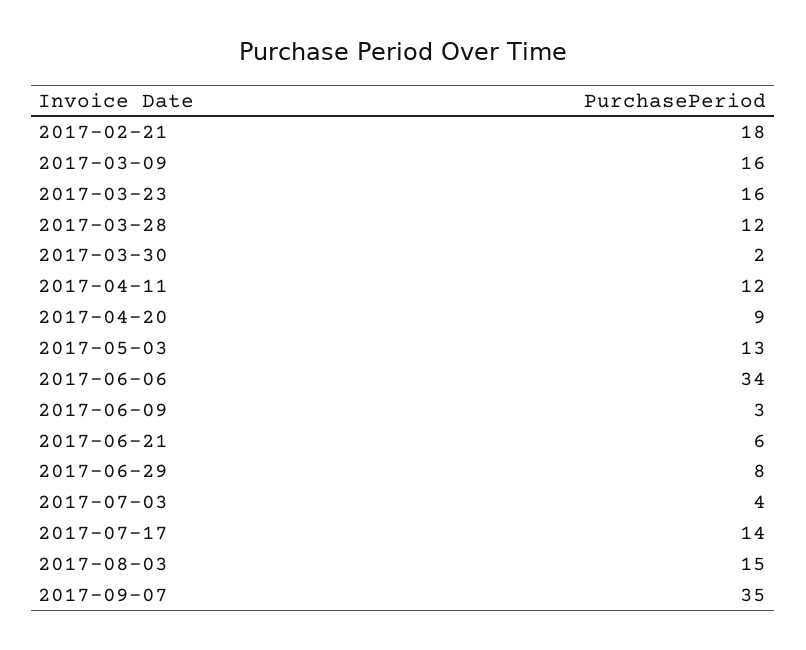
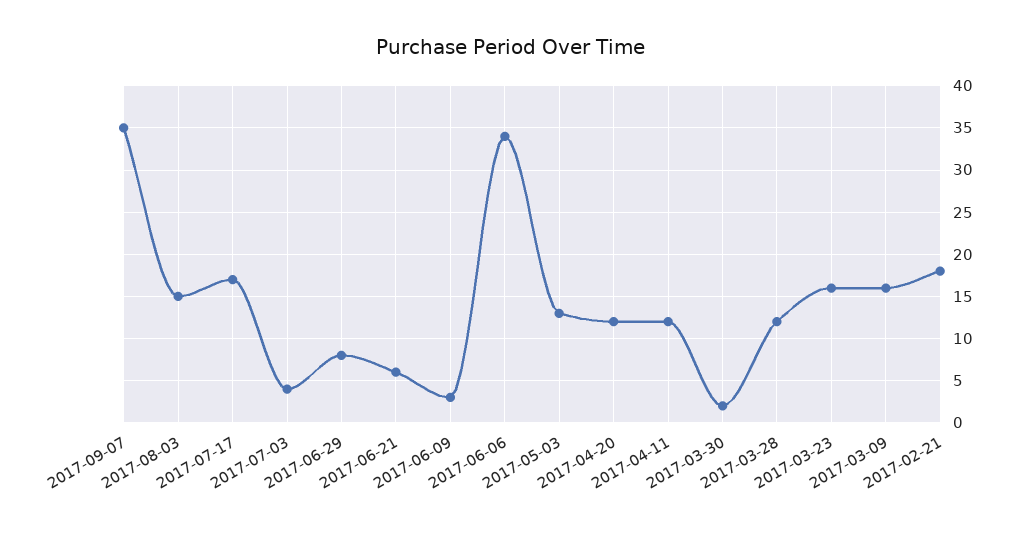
  {
    "2017-02-21": 18,
    "2017-03-09": 16,
    "2017-03-23": 16,
    "2017-03-28": 12,
    "2017-03-30": 2,
    "2017-04-11": 12,
-   "2017-04-20": 9,
+   "2017-04-20": 12,
    "2017-05-03": 13,
    "2017-06-06": 34,
    "2017-06-09": 3,
    "2017-06-21": 6,
    "2017-06-29": 8,
    "2017-07-03": 4,
-   "2017-07-17": 14,
+   "2017-07-17": 17,
    "2017-08-03": 15,
    "2017-09-07": 35
  }

